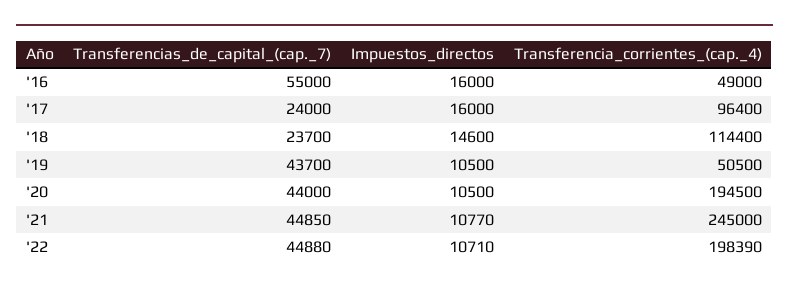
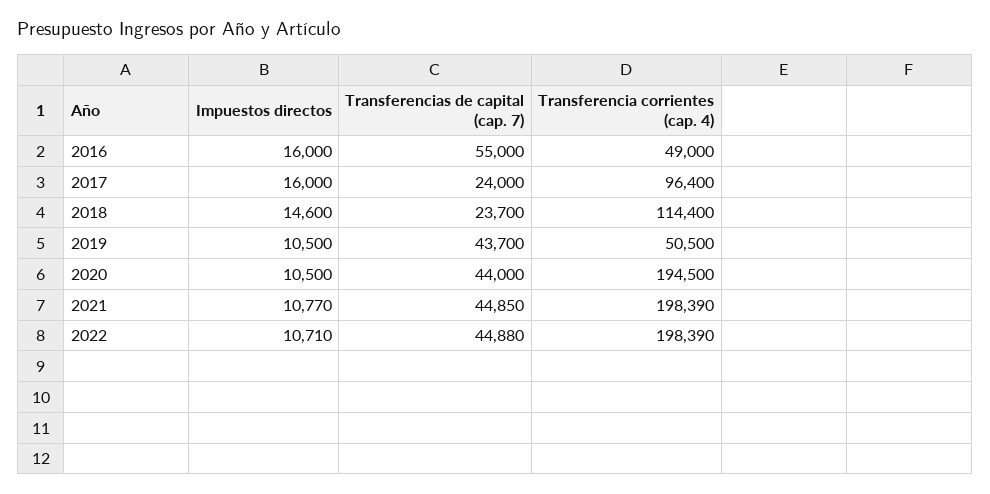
  {
    "Transferencias_de_capital_(cap._7)": {
      "'16": 55000,
      "'17": 24000,
      "'18": 23700,
      "'19": 43700,
      "'20": 44000,
      "'21": 44850,
      "'22": 44880
    },
    "Impuestos_directos": {
      "'16": 16000,
      "'17": 16000,
      "'18": 14600,
      "'19": 10500,
      "'20": 10500,
      "'21": 10770,
      "'22": 10710
    },
    "Transferencia_corrientes_(cap._4)": {
      "'16": 49000,
      "'17": 96400,
      "'18": 114400,
      "'19": 50500,
      "'20": 194500,
-     "'21": 245000,
+     "'21": 198390,
      "'22": 198390
    }
  }

